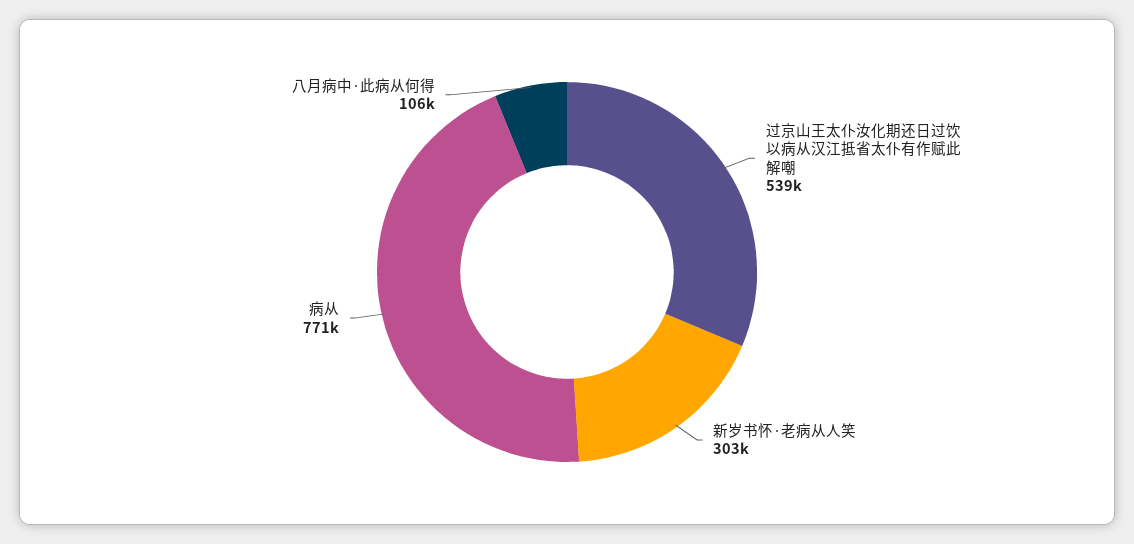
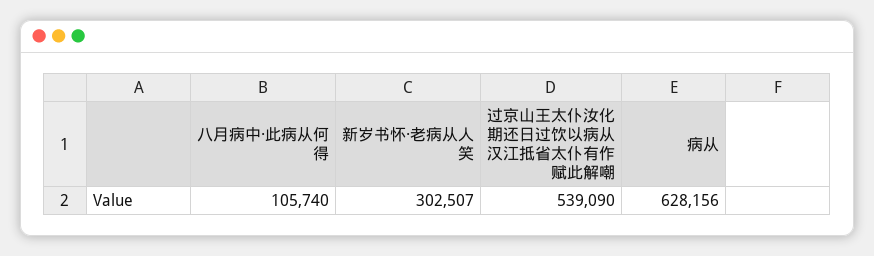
  {
    "过京山王太仆汝化期还日过饮以病从汉江抵省太仆有作赋此解嘲": 539090,
    "新岁书怀·老病从人笑": 302507,
-   "病从": 771000,
+   "病从": 628156,
    "八月病中·此病从何得": 105740
  }

